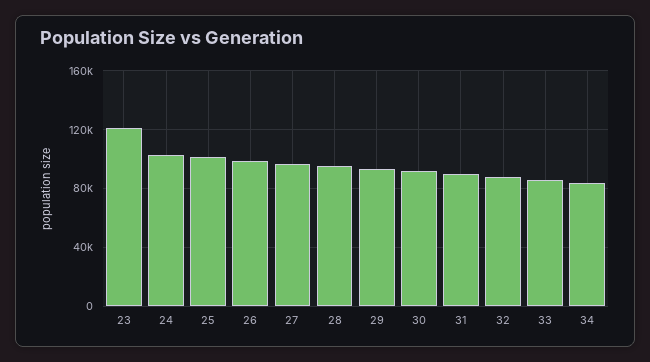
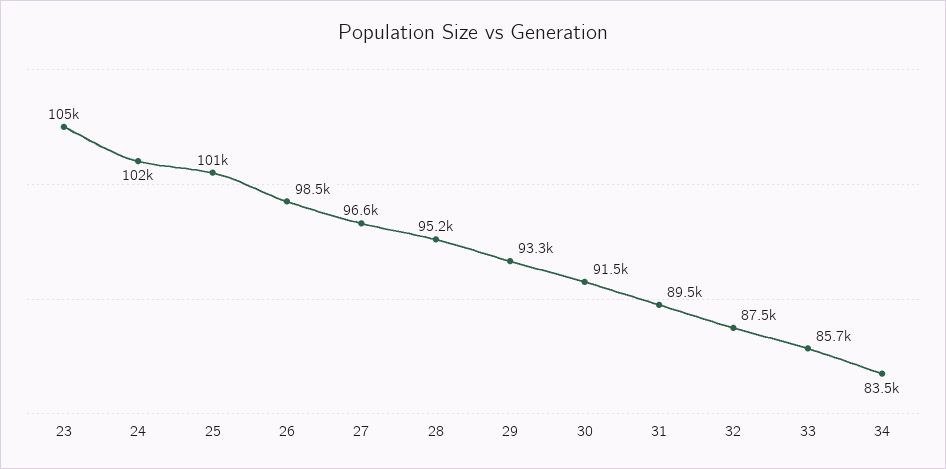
  {
-   "23": 120000,
+   "23": 105000,
    "24": 102000,
    "25": 101000,
    "26": 98500,
    "27": 96600,
    "28": 95200,
    "29": 93300,
    "30": 91500,
    "31": 89500,
    "32": 87500,
    "33": 85700,
    "34": 83500
  }

